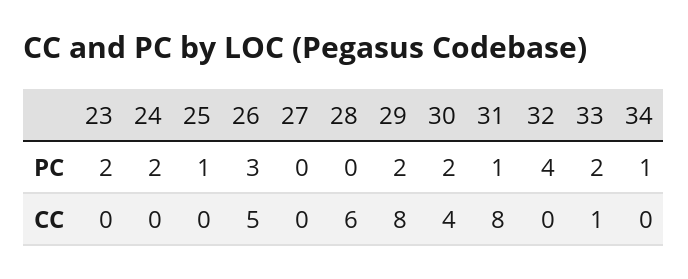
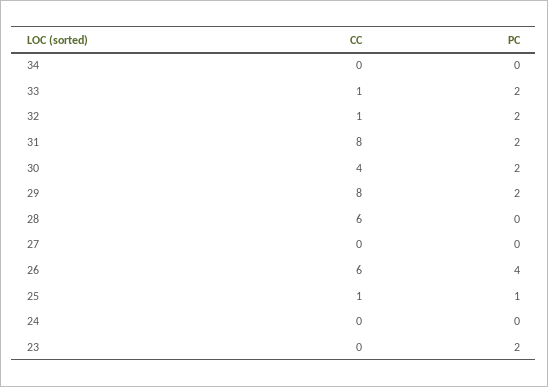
  {
    "23": {
      "PC": 2,
      "CC": 0
    },
    "24": {
-     "PC": 2,
+     "PC": 0,
      "CC": 0
    },
    "25": {
      "PC": 1,
-     "CC": 0
+     "CC": 1
    },
    "26": {
-     "PC": 3,
+     "PC": 4,
-     "CC": 5
+     "CC": 6
    },
    "27": {
      "PC": 0,
      "CC": 0
    },
    "28": {
      "PC": 0,
      "CC": 6
    },
    "29": {
      "PC": 2,
      "CC": 8
    },
    "30": {
      "PC": 2,
      "CC": 4
    },
    "31": {
-     "PC": 1,
+     "PC": 2,
      "CC": 8
    },
    "32": {
-     "PC": 4,
+     "PC": 2,
-     "CC": 0
+     "CC": 1
    },
    "33": {
      "PC": 2,
      "CC": 1
    },
    "34": {
-     "PC": 1,
+     "PC": 0,
      "CC": 0
    }
  }

